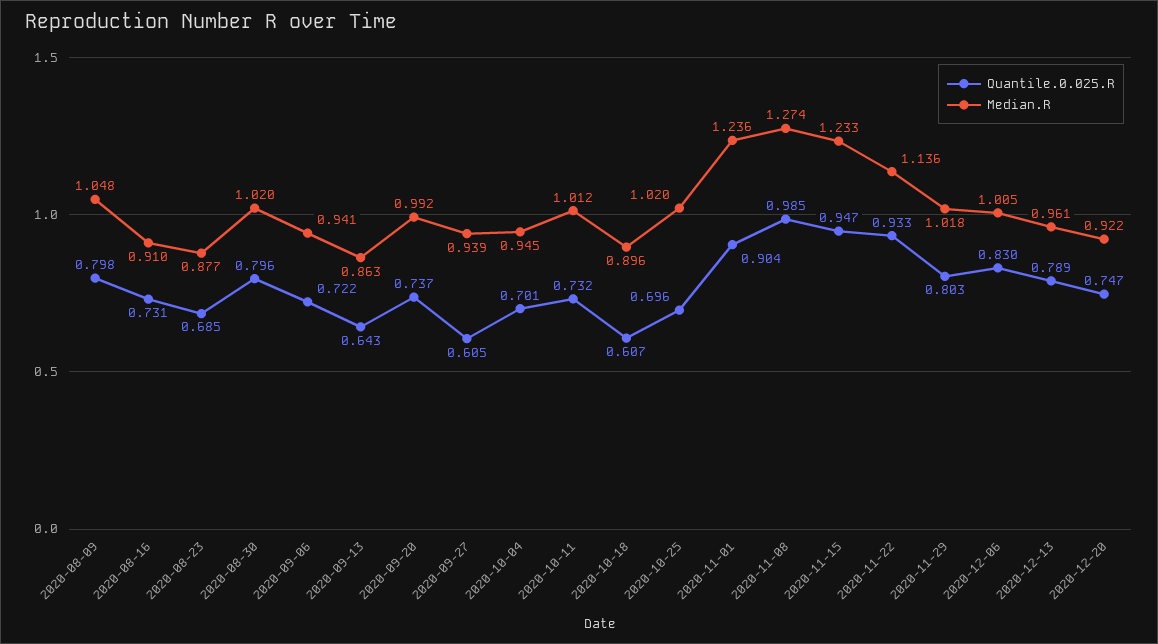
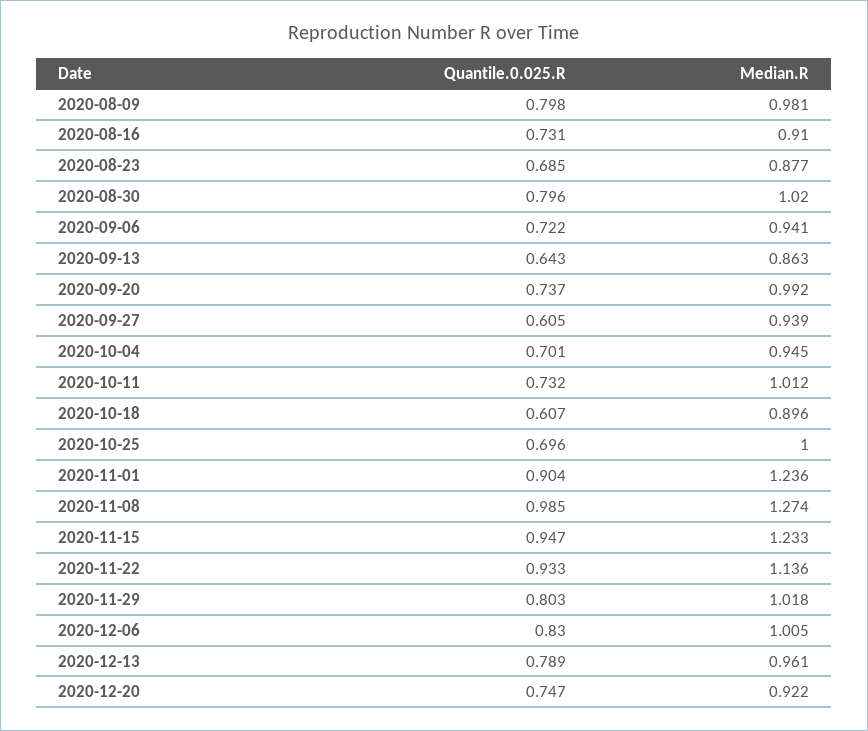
  {
    "Quantile.0.025.R": {
      "2020-08-09": 0.798,
      "2020-08-16": 0.731,
      "2020-08-23": 0.685,
      "2020-08-30": 0.796,
      "2020-09-06": 0.722,
      "2020-09-13": 0.643,
      "2020-09-20": 0.737,
      "2020-09-27": 0.605,
      "2020-10-04": 0.701,
      "2020-10-11": 0.732,
      "2020-10-18": 0.607,
      "2020-10-25": 0.696,
      "2020-11-01": 0.904,
      "2020-11-08": 0.985,
      "2020-11-15": 0.947,
      "2020-11-22": 0.933,
      "2020-11-29": 0.803,
      "2020-12-06": 0.83,
      "2020-12-13": 0.789,
      "2020-12-20": 0.747
    },
    "Median.R": {
-     "2020-08-09": 1.048,
+     "2020-08-09": 0.981,
      "2020-08-16": 0.91,
      "2020-08-23": 0.877,
      "2020-08-30": 1.02,
      "2020-09-06": 0.941,
      "2020-09-13": 0.863,
      "2020-09-20": 0.992,
      "2020-09-27": 0.939,
      "2020-10-04": 0.945,
      "2020-10-11": 1.012,
      "2020-10-18": 0.896,
-     "2020-10-25": 1.02,
+     "2020-10-25": 1,
      "2020-11-01": 1.236,
      "2020-11-08": 1.274,
      "2020-11-15": 1.233,
      "2020-11-22": 1.136,
      "2020-11-29": 1.018,
      "2020-12-06": 1.005,
      "2020-12-13": 0.961,
      "2020-12-20": 0.922
    }
  }

